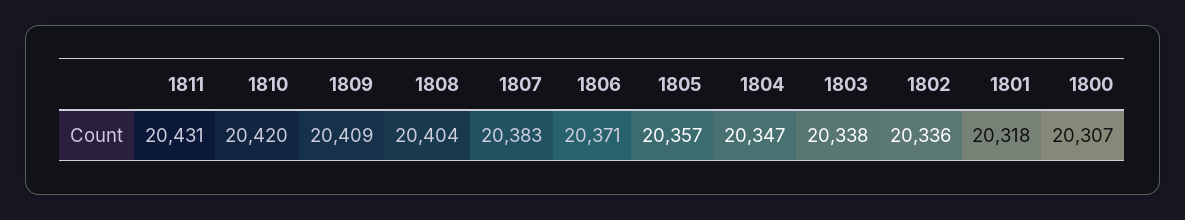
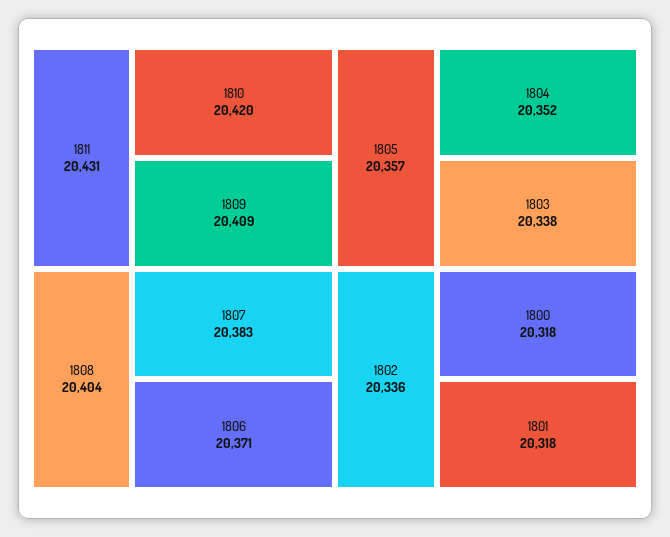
  {
    "1811": 20431,
    "1810": 20420,
    "1809": 20409,
    "1808": 20404,
    "1807": 20383,
    "1806": 20371,
    "1805": 20357,
-   "1804": 20347,
+   "1804": 20352,
    "1803": 20338,
    "1802": 20336,
    "1801": 20318,
-   "1800": 20307
+   "1800": 20318
  }

